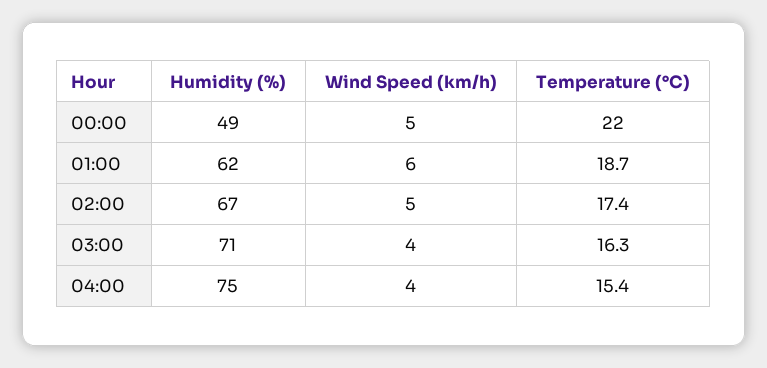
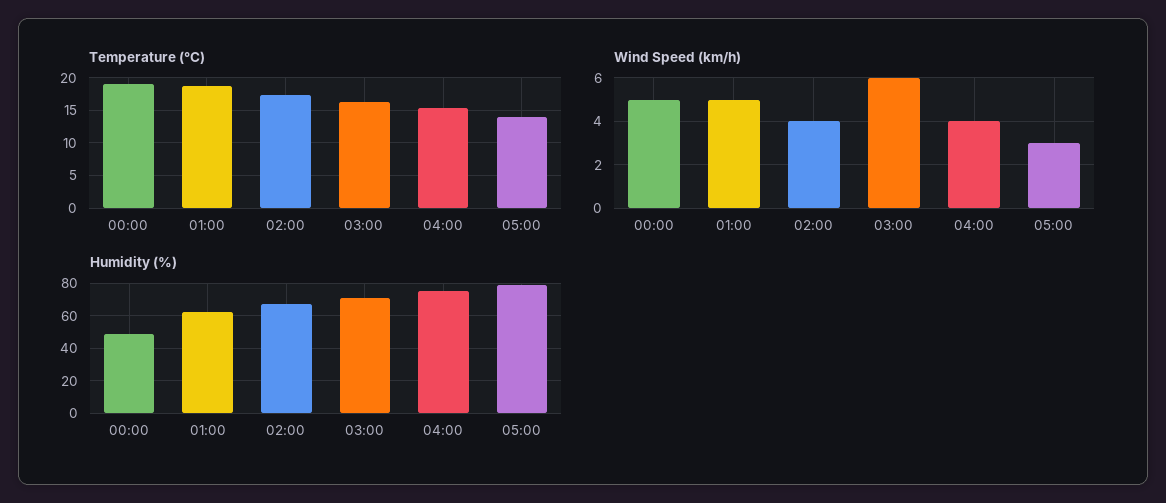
  {
    "Humidity (%)": {
      "00:00": 49,
      "01:00": 62,
      "02:00": 67,
      "03:00": 71,
-     "04:00": 75
+     "04:00": 75,
+     "05:00": 80
    },
    "Wind Speed (km/h)": {
      "00:00": 5,
-     "01:00": 6,
+     "01:00": 5,
-     "02:00": 5,
+     "02:00": 4,
-     "03:00": 4,
+     "03:00": 6,
-     "04:00": 4
+     "04:00": 4,
+     "05:00": 3
    },
    "Temperature (°C)": {
-     "00:00": 22,
+     "00:00": 19,
      "01:00": 18.7,
      "02:00": 17.4,
      "03:00": 16.3,
-     "04:00": 15.4
+     "04:00": 15.4,
+     "05:00": 14
    }
  }

